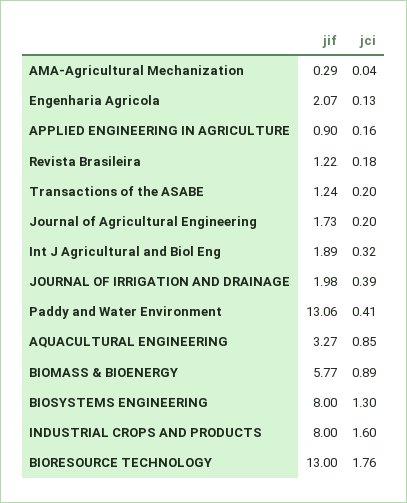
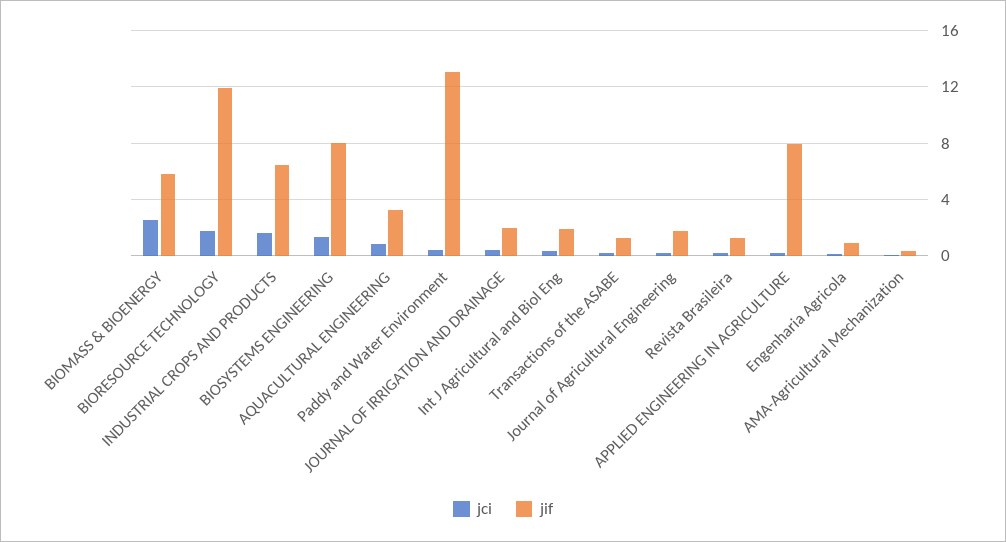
  {
    "jif": {
      "AMA-Agricultural Mechanization": 0.29,
-     "Engenharia Agricola": 2.07,
+     "Engenharia Agricola": 1,
-     "APPLIED ENGINEERING IN AGRICULTURE": 0.9,
+     "APPLIED ENGINEERING IN AGRICULTURE": 8,
      "Revista Brasileira": 1.22,
      "Transactions of the ASABE": 1.24,
      "Journal of Agricultural Engineering": 1.73,
      "Int J Agricultural and Biol Eng": 1.89,
      "JOURNAL OF IRRIGATION AND DRAINAGE": 1.98,
      "Paddy and Water Environment": 13.06,
      "AQUACULTURAL ENGINEERING": 3.27,
      "BIOMASS & BIOENERGY": 5.77,
      "BIOSYSTEMS ENGINEERING": 8,
-     "INDUSTRIAL CROPS AND PRODUCTS": 8,
+     "INDUSTRIAL CROPS AND PRODUCTS": 6.5,
-     "BIORESOURCE TECHNOLOGY": 13
+     "BIORESOURCE TECHNOLOGY": 12
    },
    "jci": {
      "AMA-Agricultural Mechanization": 0.04,
      "Engenharia Agricola": 0.13,
      "APPLIED ENGINEERING IN AGRICULTURE": 0.16,
      "Revista Brasileira": 0.18,
      "Transactions of the ASABE": 0.2,
      "Journal of Agricultural Engineering": 0.2,
      "Int J Agricultural and Biol Eng": 0.32,
      "JOURNAL OF IRRIGATION AND DRAINAGE": 0.39,
      "Paddy and Water Environment": 0.41,
      "AQUACULTURAL ENGINEERING": 0.85,
-     "BIOMASS & BIOENERGY": 0.89,
+     "BIOMASS & BIOENERGY": 2.5,
      "BIOSYSTEMS ENGINEERING": 1.3,
      "INDUSTRIAL CROPS AND PRODUCTS": 1.6,
      "BIORESOURCE TECHNOLOGY": 1.76
    }
  }

